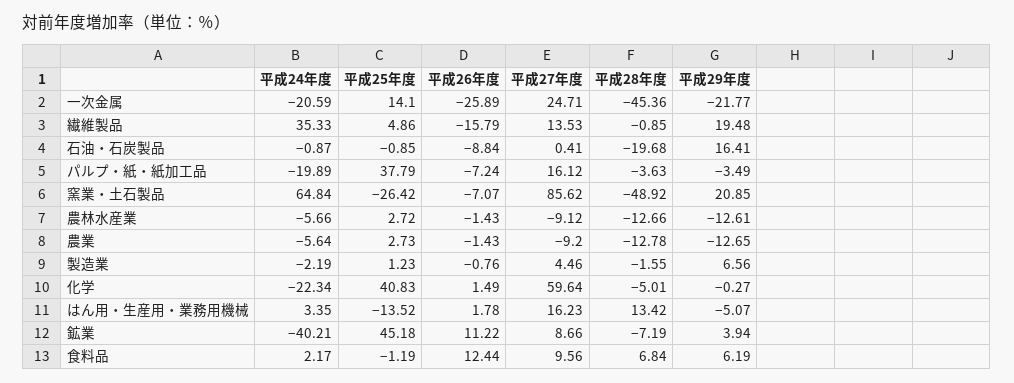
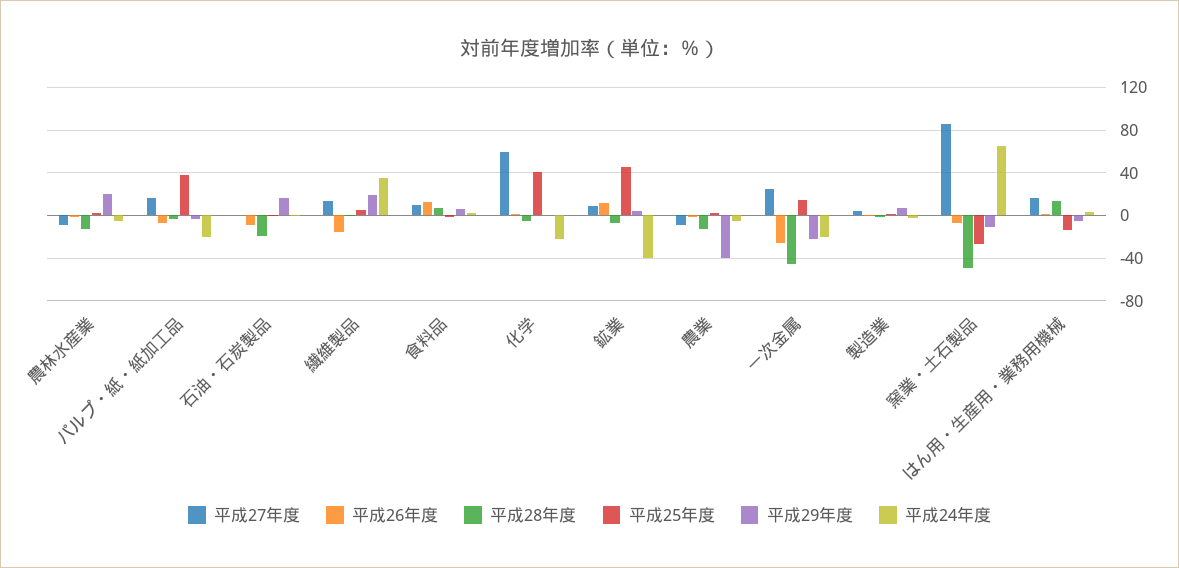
  {
    "平成24年度": {
      "一次金属": -20.59,
      "繊維製品": 35.33,
      "石油・石炭製品": -0.87,
      "パルプ・紙・紙加工品": -19.89,
      "窯業・土石製品": 64.84,
      "農林水産業": -5.66,
      "農業": -5.64,
      "製造業": -2.19,
      "化学": -22.34,
      "はん用・生産用・業務用機械": 3.35,
      "鉱業": -40.21,
      "食料品": 2.17
    },
    "平成25年度": {
      "一次金属": 14.1,
      "繊維製品": 4.86,
      "石油・石炭製品": -0.85,
      "パルプ・紙・紙加工品": 37.79,
      "窯業・土石製品": -26.42,
      "農林水産業": 2.72,
      "農業": 2.73,
      "製造業": 1.23,
      "化学": 40.83,
      "はん用・生産用・業務用機械": -13.52,
      "鉱業": 45.18,
      "食料品": -1.19
    },
    "平成26年度": {
      "一次金属": -25.89,
      "繊維製品": -15.79,
      "石油・石炭製品": -8.84,
      "パルプ・紙・紙加工品": -7.24,
      "窯業・土石製品": -7.07,
      "農林水産業": -1.43,
      "農業": -1.43,
      "製造業": -0.76,
      "化学": 1.49,
      "はん用・生産用・業務用機械": 1.78,
      "鉱業": 11.22,
      "食料品": 12.44
    },
    "平成27年度": {
      "一次金属": 24.71,
      "繊維製品": 13.53,
      "石油・石炭製品": 0.41,
      "パルプ・紙・紙加工品": 16.12,
      "窯業・土石製品": 85.62,
      "農林水産業": -9.12,
      "農業": -9.2,
      "製造業": 4.46,
      "化学": 59.64,
      "はん用・生産用・業務用機械": 16.23,
      "鉱業": 8.66,
      "食料品": 9.56
    },
    "平成28年度": {
      "一次金属": -45.36,
      "繊維製品": -0.85,
      "石油・石炭製品": -19.68,
      "パルプ・紙・紙加工品": -3.63,
      "窯業・土石製品": -48.92,
      "農林水産業": -12.66,
      "農業": -12.78,
      "製造業": -1.55,
      "化学": -5.01,
      "はん用・生産用・業務用機械": 13.42,
      "鉱業": -7.19,
      "食料品": 6.84
    },
    "平成29年度": {
      "一次金属": -21.77,
      "繊維製品": 19.48,
      "石油・石炭製品": 16.41,
      "パルプ・紙・紙加工品": -3.49,
-     "窯業・土石製品": 20.85,
+     "窯業・土石製品": -10,
-     "農林水産業": -12.61,
+     "農林水産業": 20,
-     "農業": -12.65,
+     "農業": -40,
      "製造業": 6.56,
      "化学": -0.27,
      "はん用・生産用・業務用機械": -5.07,
      "鉱業": 3.94,
      "食料品": 6.19
    }
  }

